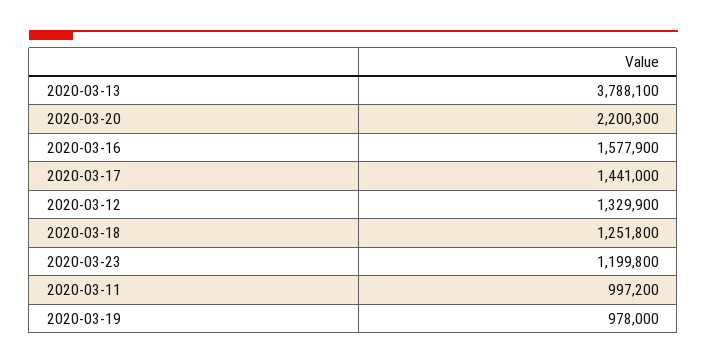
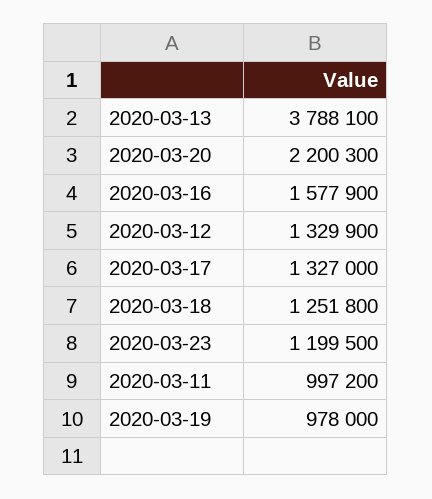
  {
    "2020-03-13": 3788100,
    "2020-03-20": 2200300,
    "2020-03-16": 1577900,
-   "2020-03-17": 1441000,
+   "2020-03-17": 1327000,
    "2020-03-12": 1329900,
    "2020-03-18": 1251800,
-   "2020-03-23": 1199800,
+   "2020-03-23": 1199500,
    "2020-03-11": 997200,
    "2020-03-19": 978000
  }

